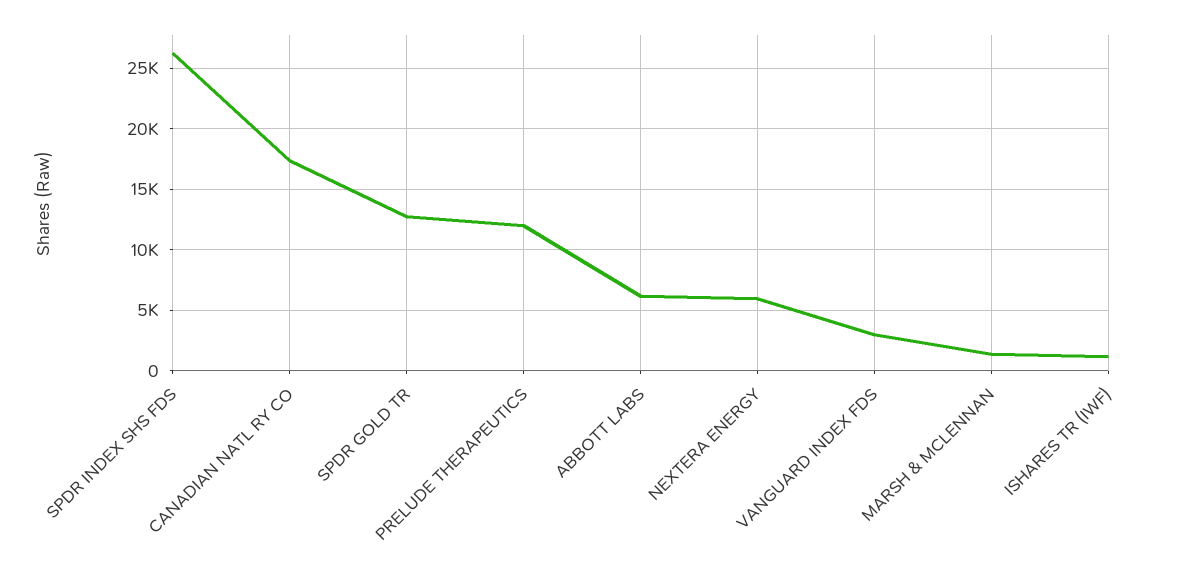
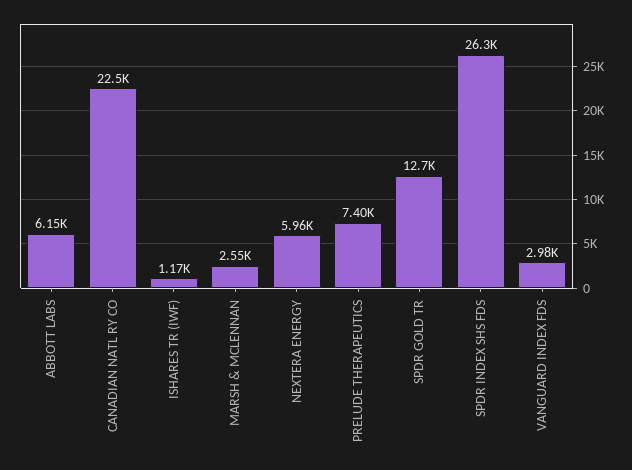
  {
    "SPDR INDEX SHS FDS": 26300,
-   "CANADIAN NATL RY CO": 17500,
+   "CANADIAN NATL RY CO": 22500,
    "SPDR GOLD TR": 12700,
-   "PRELUDE THERAPEUTICS": 12000,
+   "PRELUDE THERAPEUTICS": 7400,
    "ABBOTT LABS": 6150,
    "NEXTERA ENERGY": 5960,
    "VANGUARD INDEX FDS": 2980,
-   "MARSH & MCLENNAN": 1500,
+   "MARSH & MCLENNAN": 2550,
    "ISHARES TR (IWF)": 1170
  }

